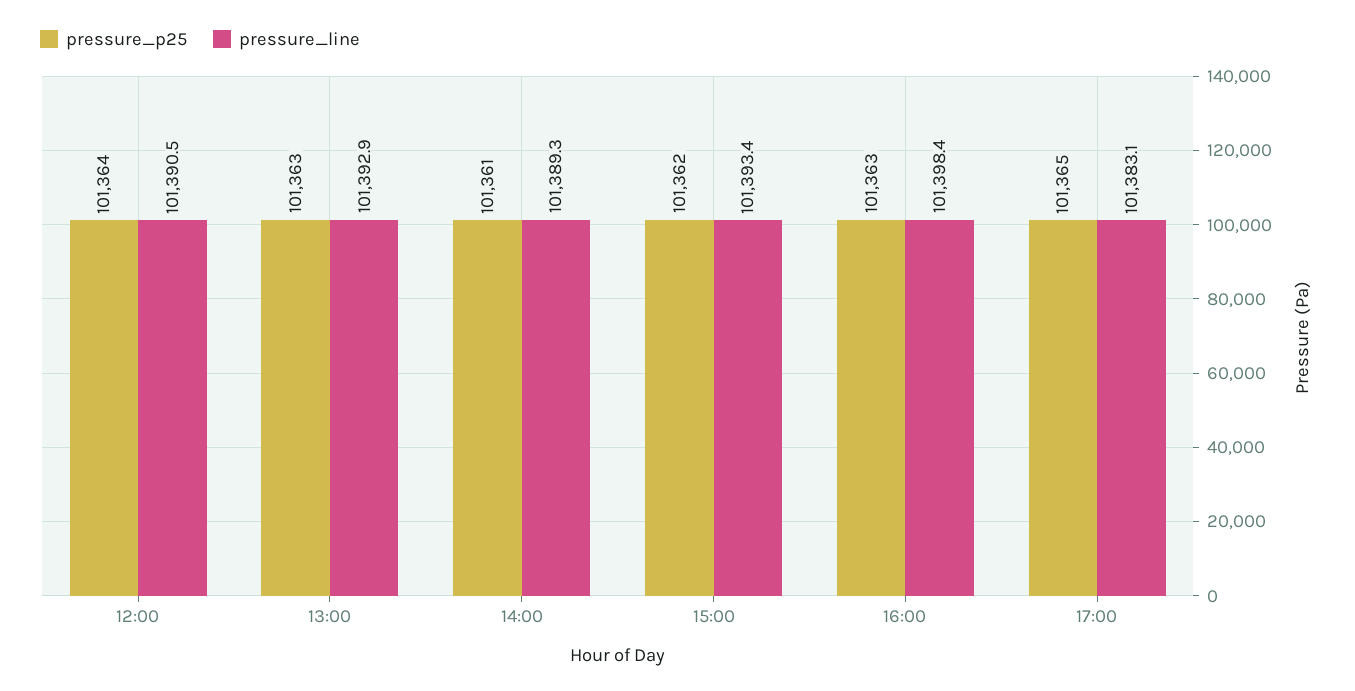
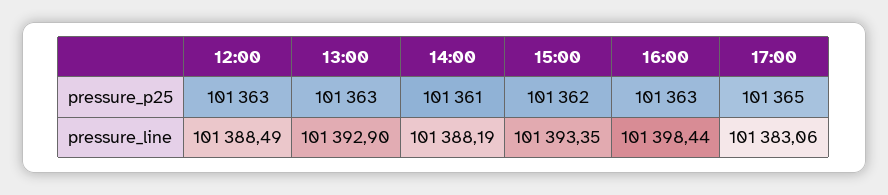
  {
    "pressure_p25": {
-     "12:00": 101364,
+     "12:00": 101363,
      "13:00": 101363,
      "14:00": 101361,
      "15:00": 101362,
      "16:00": 101363,
      "17:00": 101365
    },
    "pressure_line": {
-     "12:00": 101390.5,
+     "12:00": 101388.49,
      "13:00": 101392.9,
-     "14:00": 101389.3,
+     "14:00": 101388.19,
      "15:00": 101393.35,
      "16:00": 101398.44,
      "17:00": 101383.06
    }
  }

